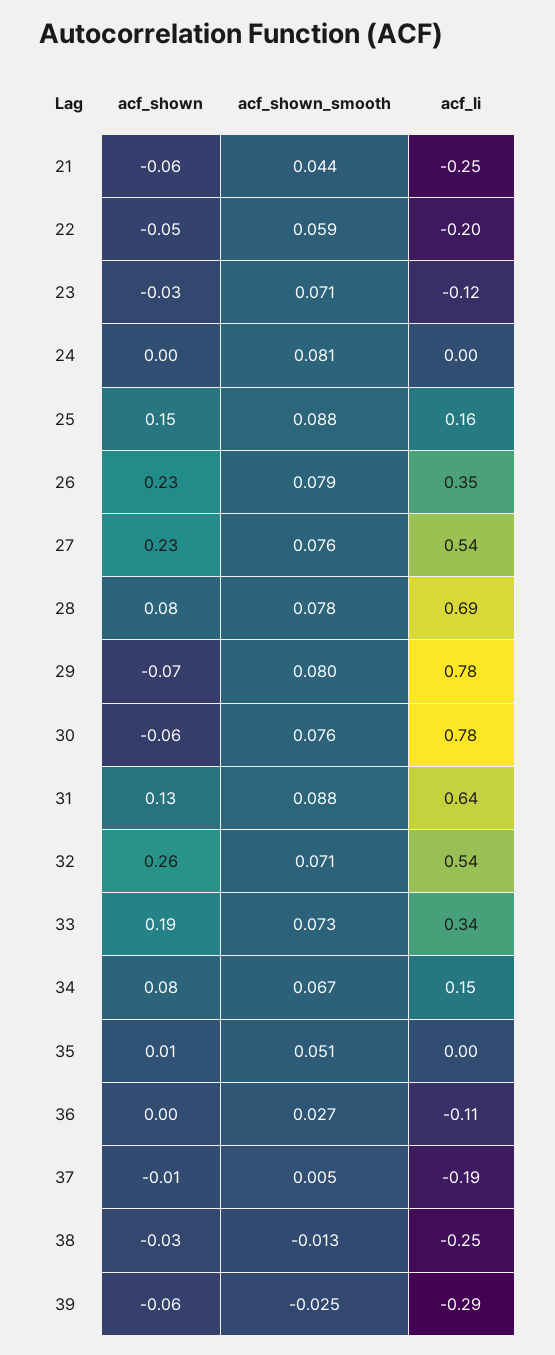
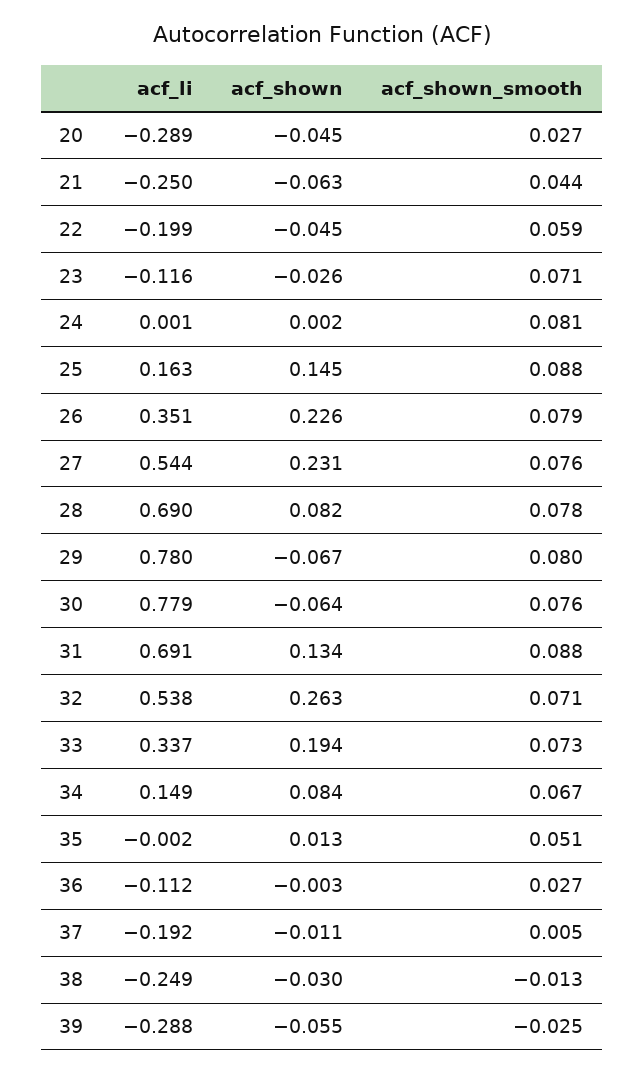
  {
    "acf_shown": {
      "21": -0.063,
      "22": -0.045,
      "23": -0.026,
      "24": 0.002,
      "25": 0.145,
      "26": 0.226,
      "27": 0.231,
      "28": 0.082,
      "29": -0.067,
      "30": -0.064,
      "31": 0.134,
      "32": 0.263,
      "33": 0.194,
      "34": 0.084,
      "35": 0.013,
      "36": -0.003,
      "37": -0.011,
      "38": -0.03,
-     "39": -0.055
+     "39": -0.055,
+     "20": -0.045
    },
    "acf_shown_smooth": {
      "21": 0.044,
      "22": 0.059,
      "23": 0.071,
      "24": 0.081,
      "25": 0.088,
      "26": 0.079,
      "27": 0.076,
      "28": 0.078,
      "29": 0.08,
      "30": 0.076,
      "31": 0.088,
      "32": 0.071,
      "33": 0.073,
      "34": 0.067,
      "35": 0.051,
      "36": 0.027,
      "37": 0.005,
      "38": -0.013,
-     "39": -0.025
+     "39": -0.025,
+     "20": 0.027
    },
    "acf_li": {
      "21": -0.25,
      "22": -0.199,
      "23": -0.116,
      "24": 0.001,
      "25": 0.163,
      "26": 0.351,
      "27": 0.544,
      "28": 0.69,
      "29": 0.78,
      "30": 0.779,
-     "31": 0.64,
+     "31": 0.691,
      "32": 0.538,
      "33": 0.337,
      "34": 0.149,
      "35": -0.002,
      "36": -0.112,
      "37": -0.192,
      "38": -0.249,
-     "39": -0.288
+     "39": -0.288,
+     "20": -0.289
    }
  }

